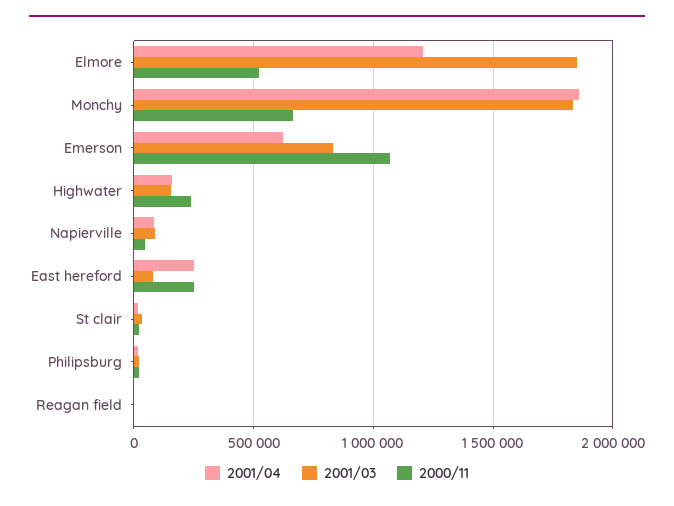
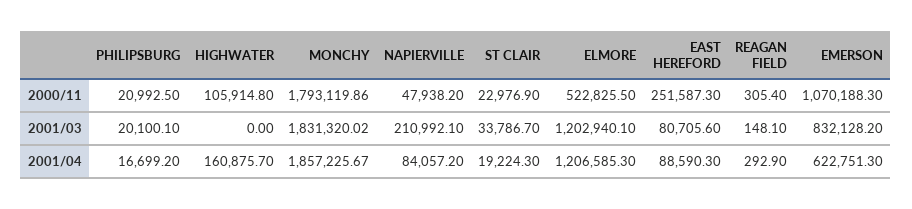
  {
    "2001/04": {
      "Elmore": 1206585.3,
      "Monchy": 1857225.67,
      "Emerson": 622751.3,
      "Highwater": 160875.7,
      "Napierville": 84057.2,
-     "East hereford": 250000,
+     "East hereford": 88590.3,
      "St clair": 19224.3,
      "Philipsburg": 16699.2,
      "Reagan field": 292.9
    },
    "2001/03": {
-     "Elmore": 1850000,
+     "Elmore": 1202940.1,
      "Monchy": 1831320.02,
      "Emerson": 832128.2,
-     "Highwater": 150000,
+     "Highwater": 0,
-     "Napierville": 100000,
+     "Napierville": 210992.1,
      "East hereford": 80705.6,
      "St clair": 33786.7,
      "Philipsburg": 20100.1,
      "Reagan field": 148.1
    },
    "2000/11": {
      "Elmore": 522825.5,
-     "Monchy": 650000,
+     "Monchy": 1793119.86,
      "Emerson": 1070188.3,
-     "Highwater": 250000,
+     "Highwater": 105914.8,
      "Napierville": 47938.2,
      "East hereford": 251587.3,
      "St clair": 22976.9,
      "Philipsburg": 20992.5,
      "Reagan field": 305.4
    }
  }

